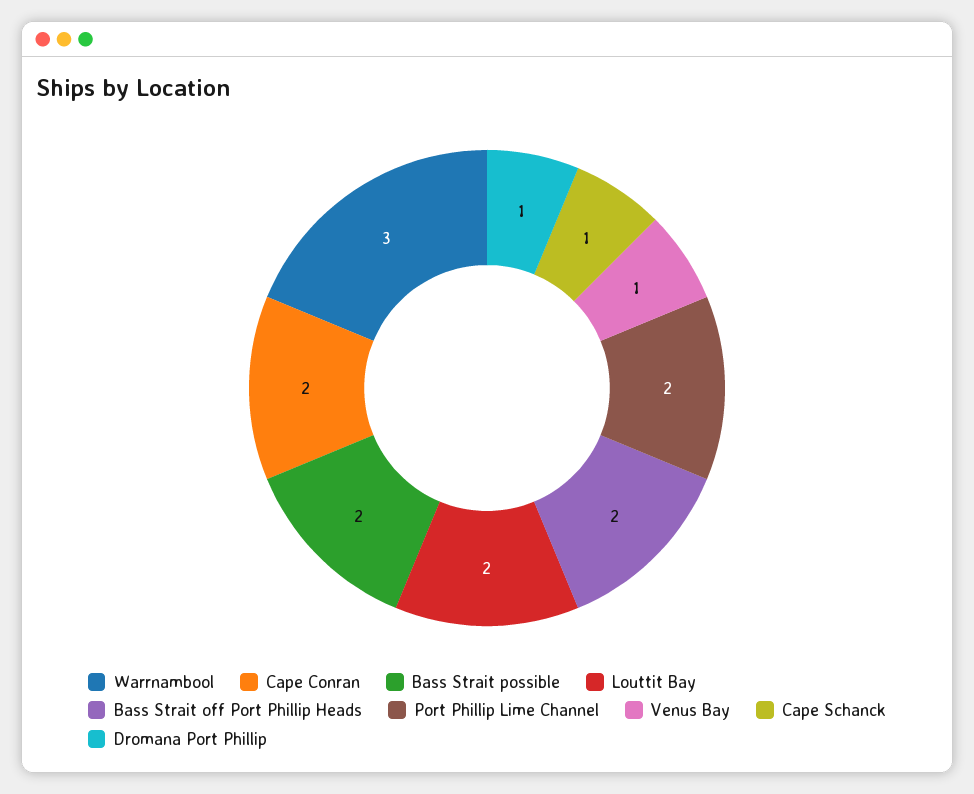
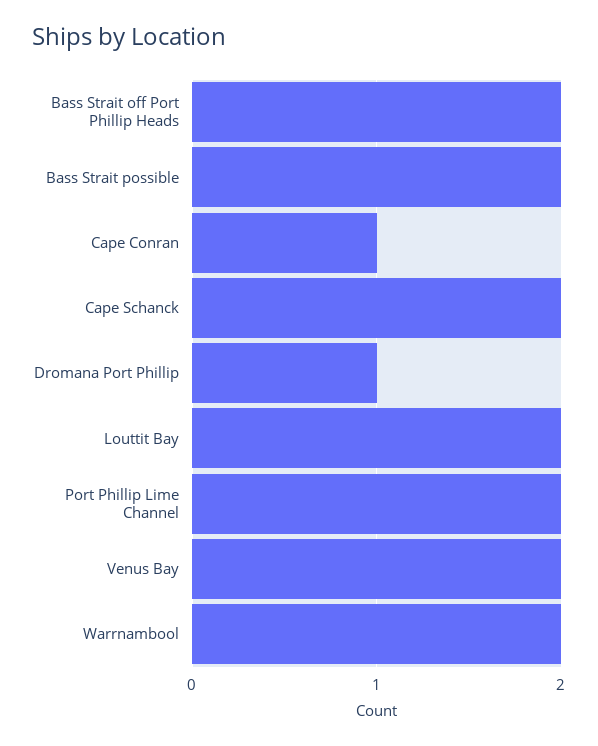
  {
-   "Warrnambool": 3,
+   "Warrnambool": 2,
-   "Cape Conran": 2,
+   "Cape Conran": 1,
    "Bass Strait possible": 2,
    "Louttit Bay": 2,
    "Bass Strait off Port Phillip Heads": 2,
    "Port Phillip Lime Channel": 2,
-   "Venus Bay": 1,
+   "Venus Bay": 2,
-   "Cape Schanck": 1,
+   "Cape Schanck": 2,
    "Dromana Port Phillip": 1
  }

